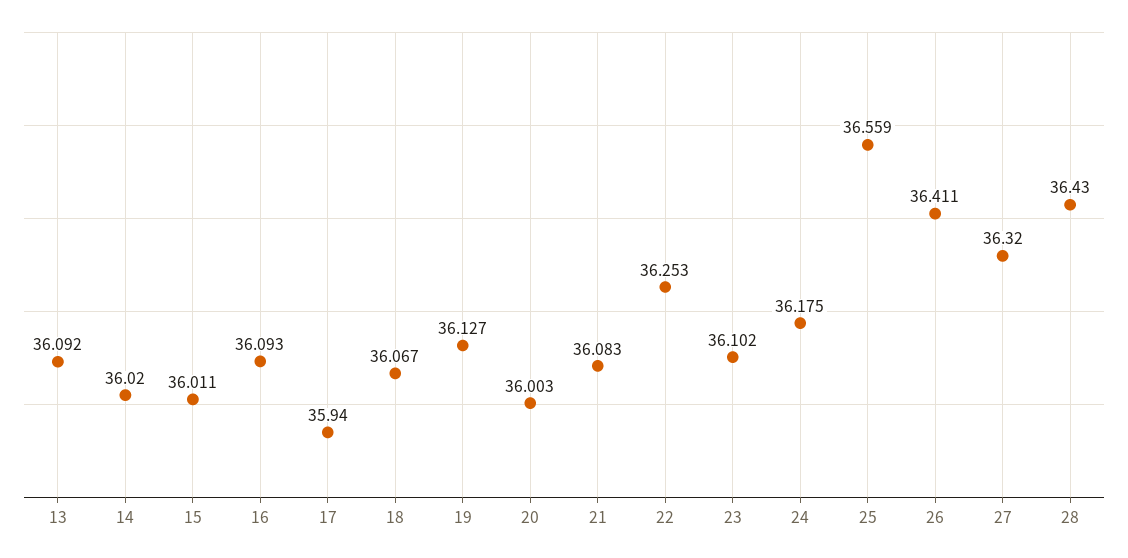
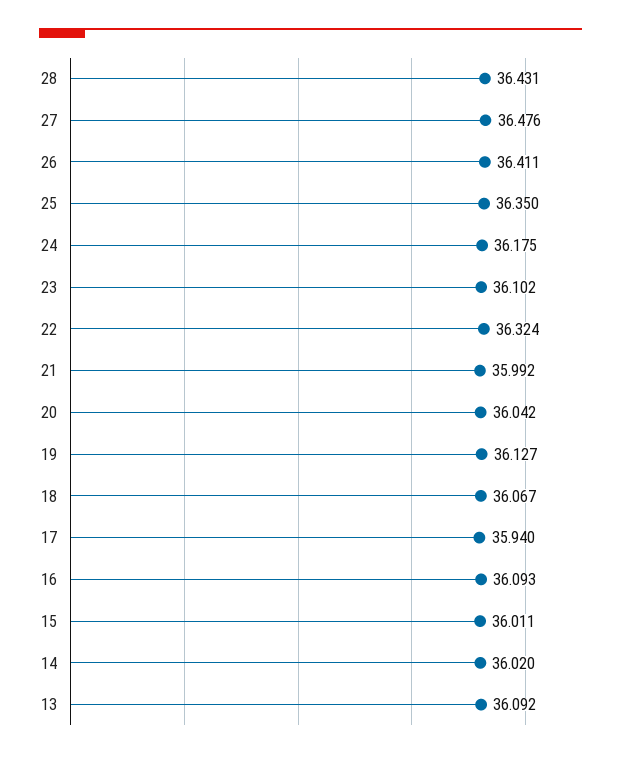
  {
    "13": 36.092,
    "14": 36.02,
    "15": 36.011,
    "16": 36.093,
    "17": 35.94,
    "18": 36.067,
    "19": 36.127,
-   "20": 36.003,
+   "20": 36.042,
-   "21": 36.083,
+   "21": 35.992,
-   "22": 36.253,
+   "22": 36.324,
    "23": 36.102,
    "24": 36.175,
-   "25": 36.559,
+   "25": 36.35,
    "26": 36.411,
-   "27": 36.32,
+   "27": 36.476,
-   "28": 36.43
+   "28": 36.431
  }

